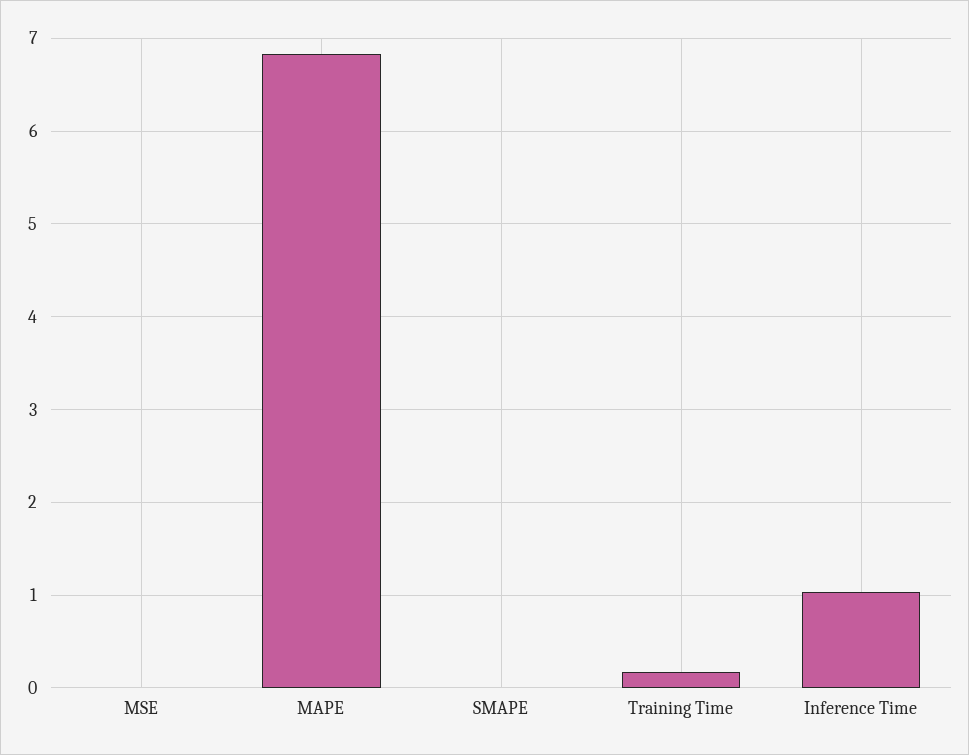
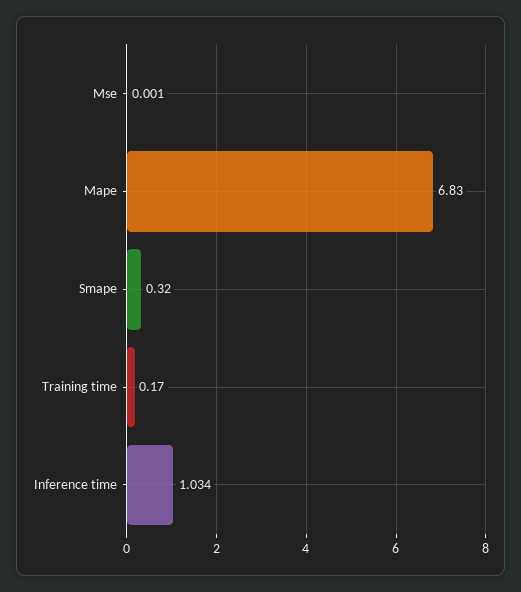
  {
    "MSE": 0.001,
    "MAPE": 6.83,
-   "SMAPE": 0,
+   "SMAPE": 0.32,
    "Training Time": 0.17,
    "Inference Time": 1.034
  }

